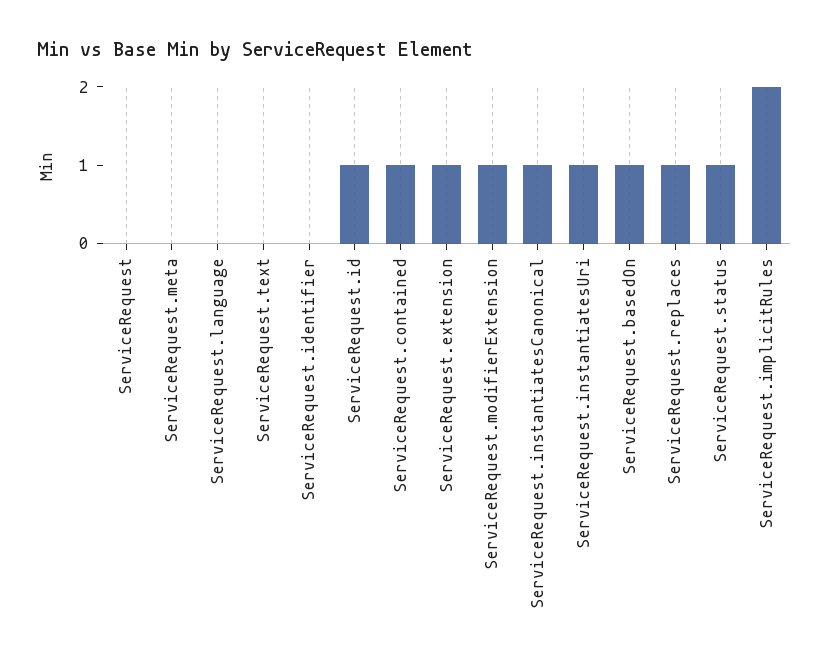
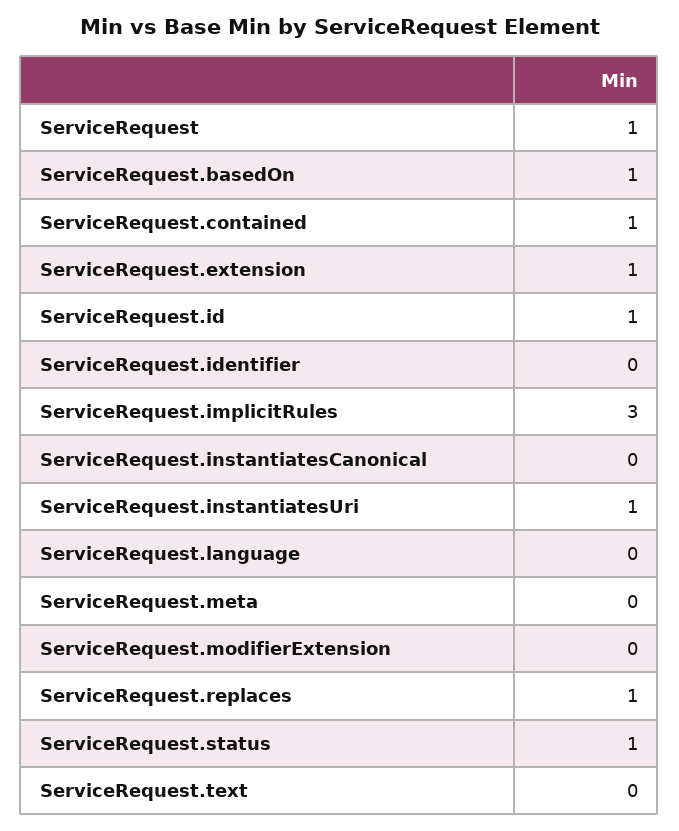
  {
-   "ServiceRequest": 0,
+   "ServiceRequest": 1,
    "ServiceRequest.meta": 0,
    "ServiceRequest.language": 0,
    "ServiceRequest.text": 0,
    "ServiceRequest.identifier": 0,
    "ServiceRequest.id": 1,
    "ServiceRequest.contained": 1,
    "ServiceRequest.extension": 1,
-   "ServiceRequest.modifierExtension": 1,
+   "ServiceRequest.modifierExtension": 0,
-   "ServiceRequest.instantiatesCanonical": 1,
+   "ServiceRequest.instantiatesCanonical": 0,
    "ServiceRequest.instantiatesUri": 1,
    "ServiceRequest.basedOn": 1,
    "ServiceRequest.replaces": 1,
    "ServiceRequest.status": 1,
-   "ServiceRequest.implicitRules": 2
+   "ServiceRequest.implicitRules": 3
  }

